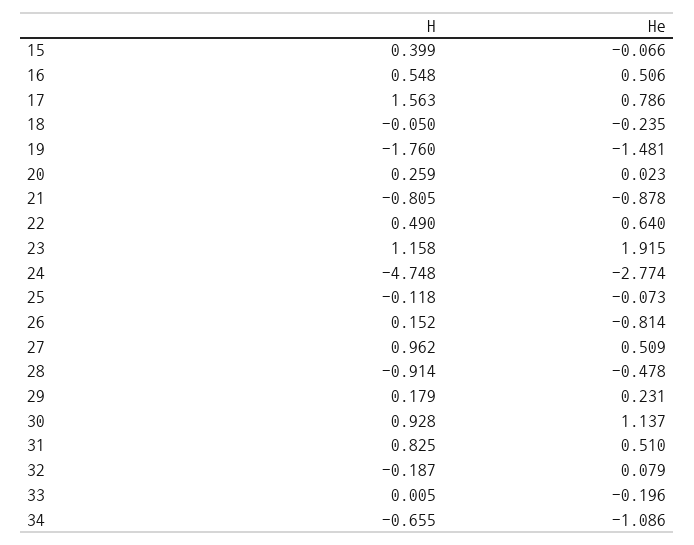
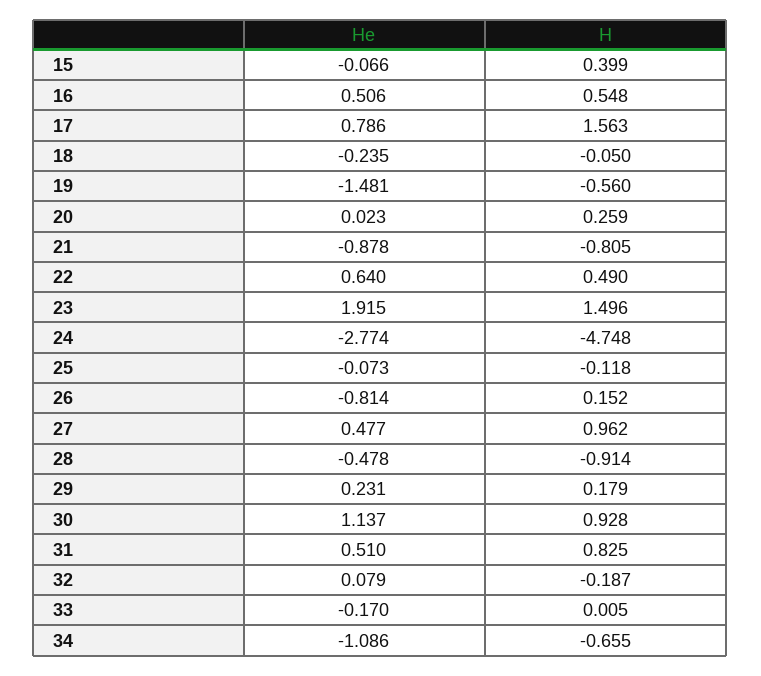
  {
    "H": {
      "15": 0.399,
      "16": 0.548,
      "17": 1.563,
      "18": -0.05,
-     "19": -1.76,
+     "19": -0.56,
      "20": 0.259,
      "21": -0.805,
      "22": 0.49,
-     "23": 1.158,
+     "23": 1.496,
      "24": -4.748,
      "25": -0.118,
      "26": 0.152,
      "27": 0.962,
      "28": -0.914,
      "29": 0.179,
      "30": 0.928,
      "31": 0.825,
      "32": -0.187,
      "33": 0.005,
      "34": -0.655
    },
    "He": {
      "15": -0.066,
      "16": 0.506,
      "17": 0.786,
      "18": -0.235,
      "19": -1.481,
      "20": 0.023,
      "21": -0.878,
      "22": 0.64,
      "23": 1.915,
      "24": -2.774,
      "25": -0.073,
      "26": -0.814,
-     "27": 0.509,
+     "27": 0.477,
      "28": -0.478,
      "29": 0.231,
      "30": 1.137,
      "31": 0.51,
      "32": 0.079,
-     "33": -0.196,
+     "33": -0.17,
      "34": -1.086
    }
  }

